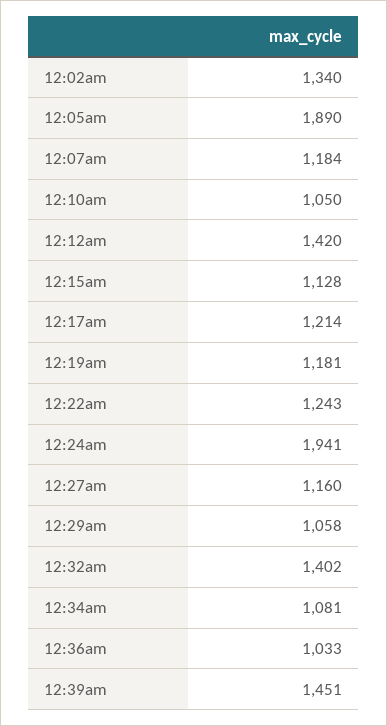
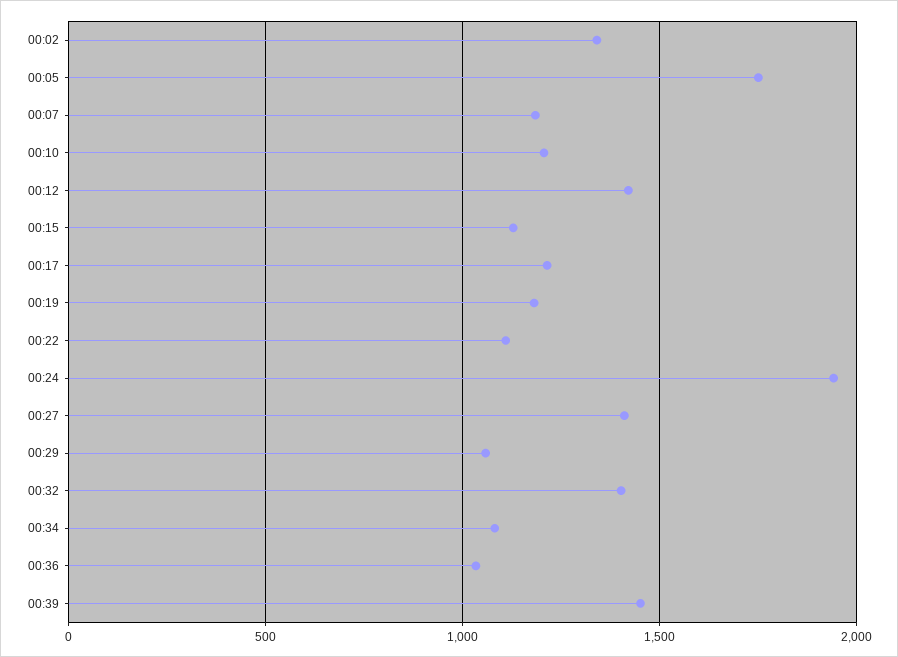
  {
    "12:02am": 1340,
-   "12:05am": 1890,
+   "12:05am": 1750,
    "12:07am": 1184,
-   "12:10am": 1050,
+   "12:10am": 1200,
    "12:12am": 1420,
    "12:15am": 1128,
    "12:17am": 1214,
    "12:19am": 1181,
-   "12:22am": 1243,
+   "12:22am": 1100,
    "12:24am": 1941,
-   "12:27am": 1160,
+   "12:27am": 1400,
    "12:29am": 1058,
    "12:32am": 1402,
    "12:34am": 1081,
    "12:36am": 1033,
    "12:39am": 1451
  }

